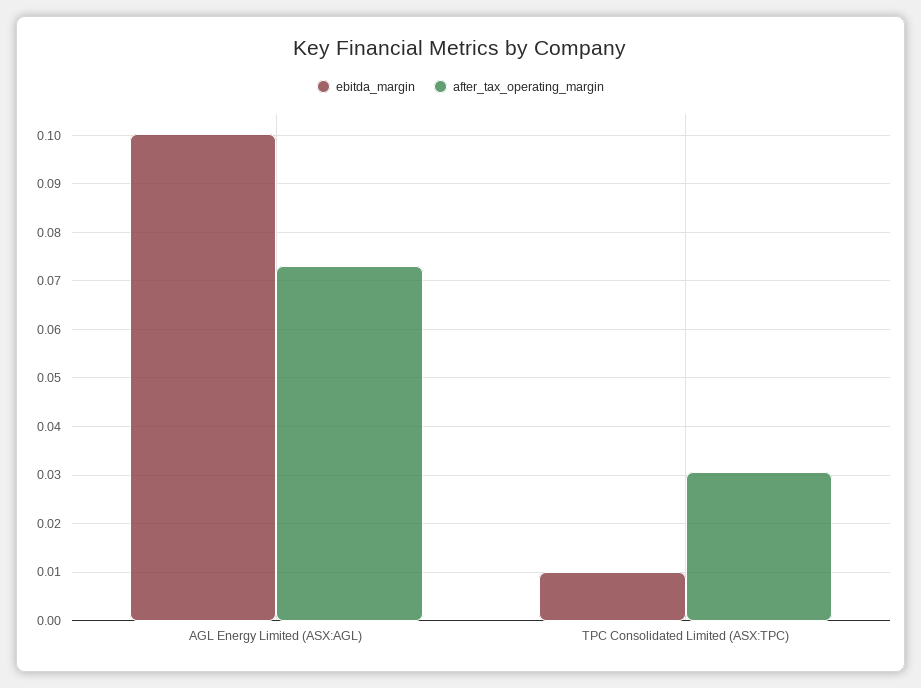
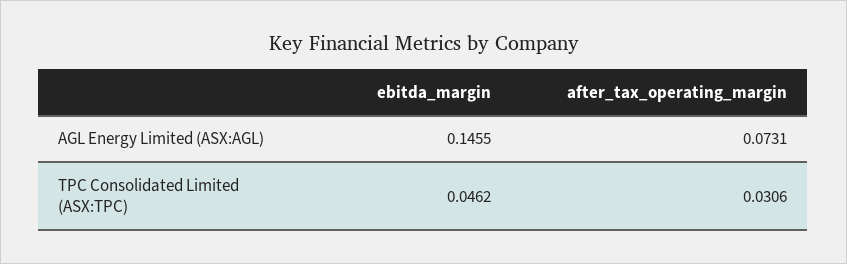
  {
    "ebitda_margin": {
-     "AGL Energy Limited (ASX:AGL)": 0.1,
+     "AGL Energy Limited (ASX:AGL)": 0.1455,
-     "TPC Consolidated Limited (ASX:TPC)": 0.01
+     "TPC Consolidated Limited (ASX:TPC)": 0.0462
    },
    "after_tax_operating_margin": {
      "AGL Energy Limited (ASX:AGL)": 0.0731,
      "TPC Consolidated Limited (ASX:TPC)": 0.0306
    }
  }

